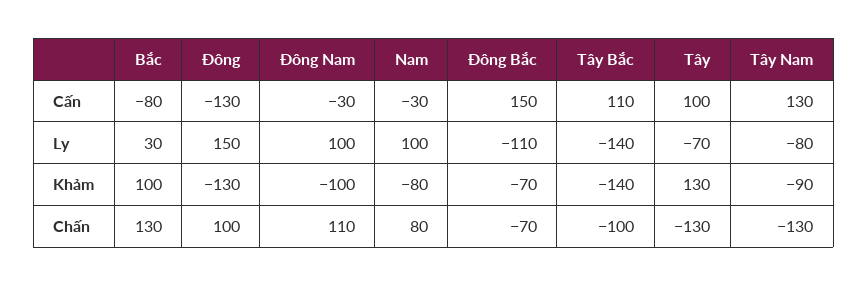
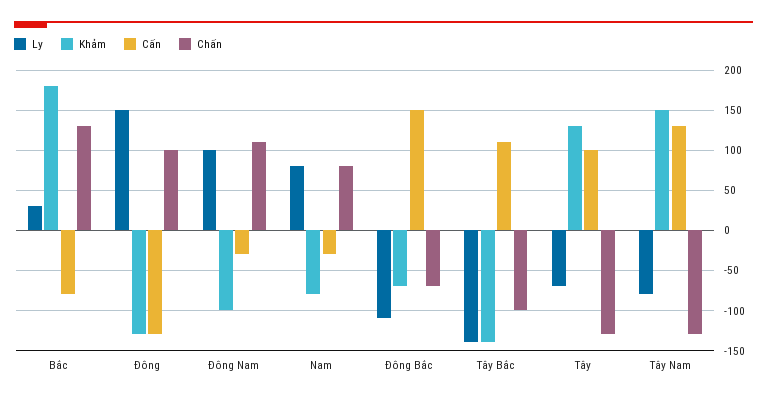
  {
    "Cấn": {
      "Bắc": -80,
      "Đông": -130,
      "Đông Nam": -30,
      "Nam": -30,
      "Đông Bắc": 150,
      "Tây Bắc": 110,
      "Tây": 100,
      "Tây Nam": 130
    },
    "Ly": {
      "Bắc": 30,
      "Đông": 150,
      "Đông Nam": 100,
-     "Nam": 100,
+     "Nam": 80,
      "Đông Bắc": -110,
      "Tây Bắc": -140,
      "Tây": -70,
      "Tây Nam": -80
    },
    "Khảm": {
-     "Bắc": 100,
+     "Bắc": 180,
      "Đông": -130,
      "Đông Nam": -100,
      "Nam": -80,
      "Đông Bắc": -70,
      "Tây Bắc": -140,
      "Tây": 130,
-     "Tây Nam": -90
+     "Tây Nam": 150
    },
    "Chấn": {
      "Bắc": 130,
      "Đông": 100,
      "Đông Nam": 110,
      "Nam": 80,
      "Đông Bắc": -70,
      "Tây Bắc": -100,
      "Tây": -130,
      "Tây Nam": -130
    }
  }

